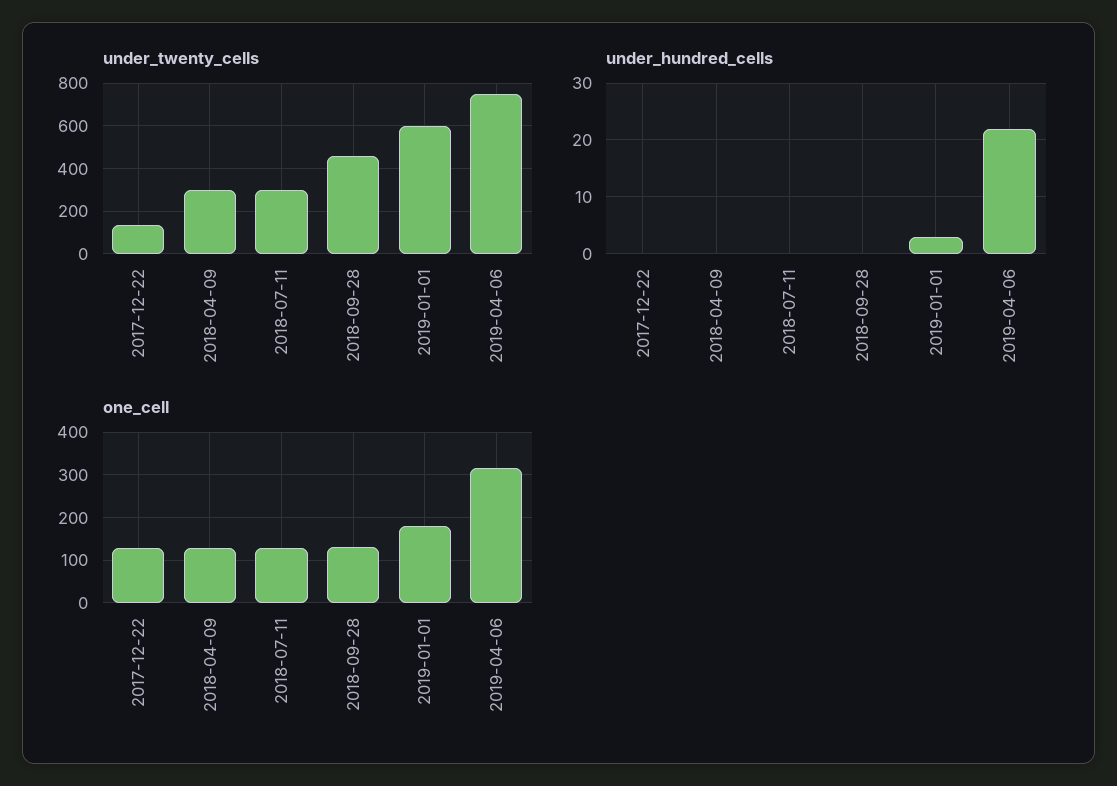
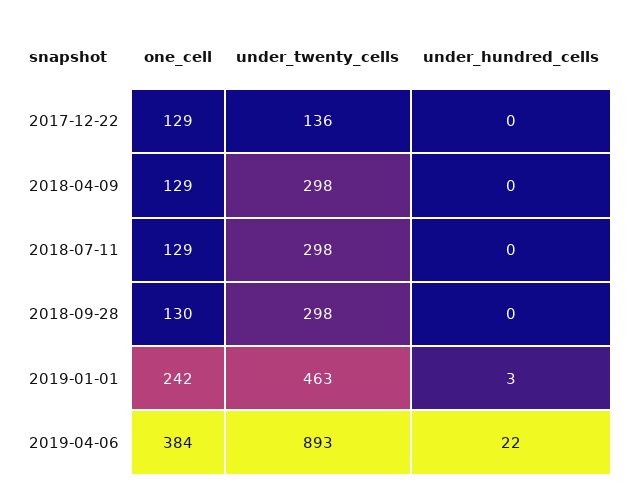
  {
    "under_twenty_cells": {
      "2017-12-22": 136,
      "2018-04-09": 298,
      "2018-07-11": 298,
-     "2018-09-28": 450,
+     "2018-09-28": 298,
-     "2019-01-01": 600,
+     "2019-01-01": 463,
-     "2019-04-06": 750
+     "2019-04-06": 893
    },
    "under_hundred_cells": {
      "2017-12-22": 0,
      "2018-04-09": 0,
      "2018-07-11": 0,
      "2018-09-28": 0,
      "2019-01-01": 3,
      "2019-04-06": 22
    },
    "one_cell": {
      "2017-12-22": 129,
      "2018-04-09": 129,
      "2018-07-11": 129,
      "2018-09-28": 130,
-     "2019-01-01": 180,
+     "2019-01-01": 242,
-     "2019-04-06": 320
+     "2019-04-06": 384
    }
  }

